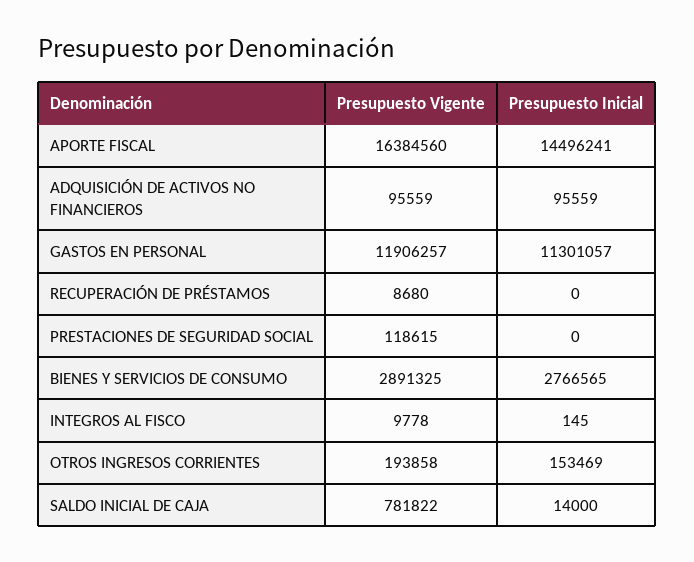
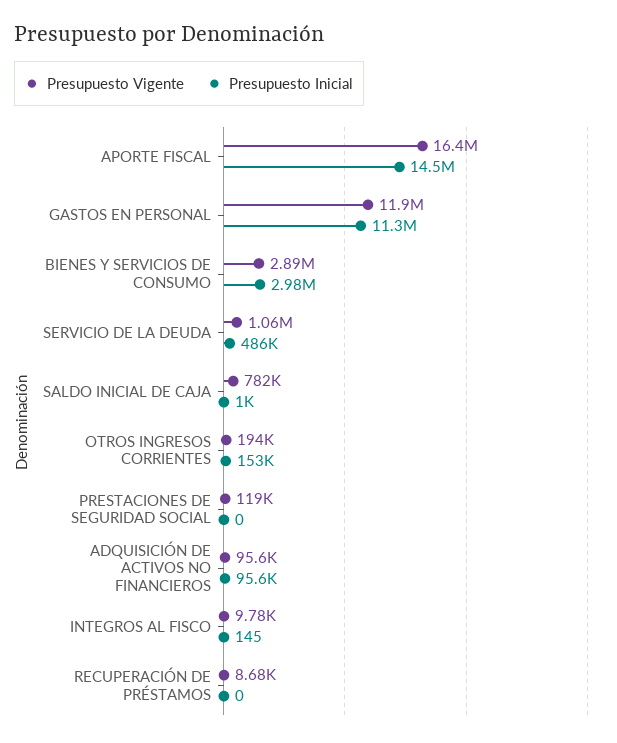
  {
    "Presupuesto Vigente": {
      "APORTE FISCAL": 16384560,
      "ADQUISICIÓN DE ACTIVOS NO FINANCIEROS": 95559,
      "GASTOS EN PERSONAL": 11906257,
      "RECUPERACIÓN DE PRÉSTAMOS": 8680,
      "PRESTACIONES DE SEGURIDAD SOCIAL": 118615,
      "BIENES Y SERVICIOS DE CONSUMO": 2891325,
      "INTEGROS AL FISCO": 9778,
      "OTROS INGRESOS CORRIENTES": 193858,
-     "SALDO INICIAL DE CAJA": 781822
+     "SALDO INICIAL DE CAJA": 781822,
+     "SERVICIO DE LA DEUDA": 1060000
    },
    "Presupuesto Inicial": {
      "APORTE FISCAL": 14496241,
      "ADQUISICIÓN DE ACTIVOS NO FINANCIEROS": 95559,
      "GASTOS EN PERSONAL": 11301057,
      "RECUPERACIÓN DE PRÉSTAMOS": 0,
      "PRESTACIONES DE SEGURIDAD SOCIAL": 0,
-     "BIENES Y SERVICIOS DE CONSUMO": 2766565,
+     "BIENES Y SERVICIOS DE CONSUMO": 2980000,
      "INTEGROS AL FISCO": 145,
      "OTROS INGRESOS CORRIENTES": 153469,
-     "SALDO INICIAL DE CAJA": 14000
+     "SALDO INICIAL DE CAJA": 1000,
+     "SERVICIO DE LA DEUDA": 486000
    }
  }

